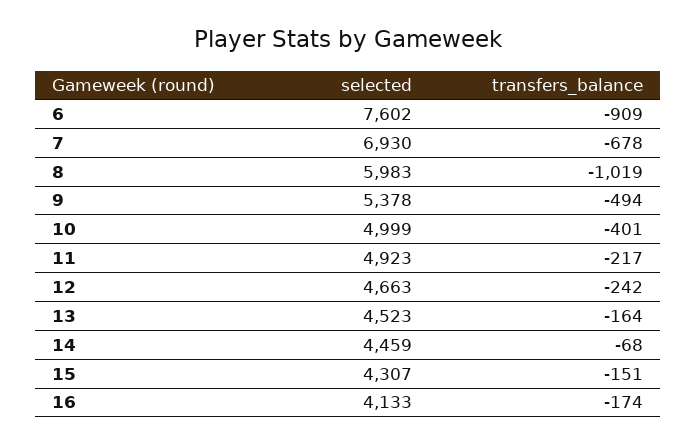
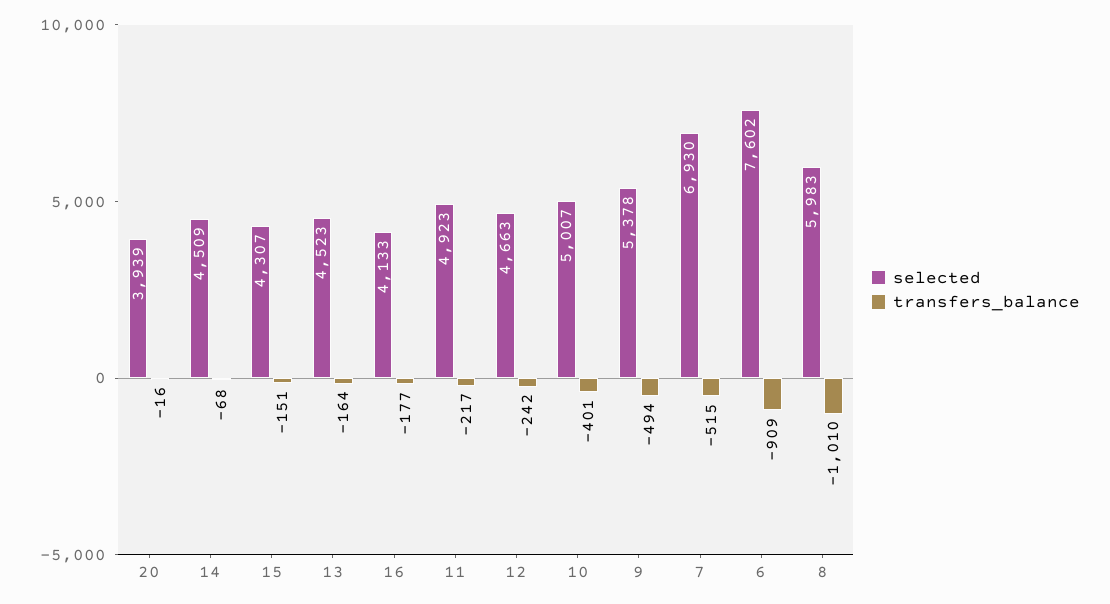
  {
    "selected": {
      "6": 7602,
      "7": 6930,
      "8": 5983,
      "9": 5378,
-     "10": 4999,
+     "10": 5007,
      "11": 4923,
      "12": 4663,
      "13": 4523,
-     "14": 4459,
+     "14": 4509,
      "15": 4307,
-     "16": 4133
+     "16": 4133,
+     "20": 3939
    },
    "transfers_balance": {
      "6": -909,
-     "7": -678,
+     "7": -515,
-     "8": -1019,
+     "8": -1010,
      "9": -494,
      "10": -401,
      "11": -217,
      "12": -242,
      "13": -164,
      "14": -68,
      "15": -151,
-     "16": -174
+     "16": -177,
+     "20": -16
    }
  }

